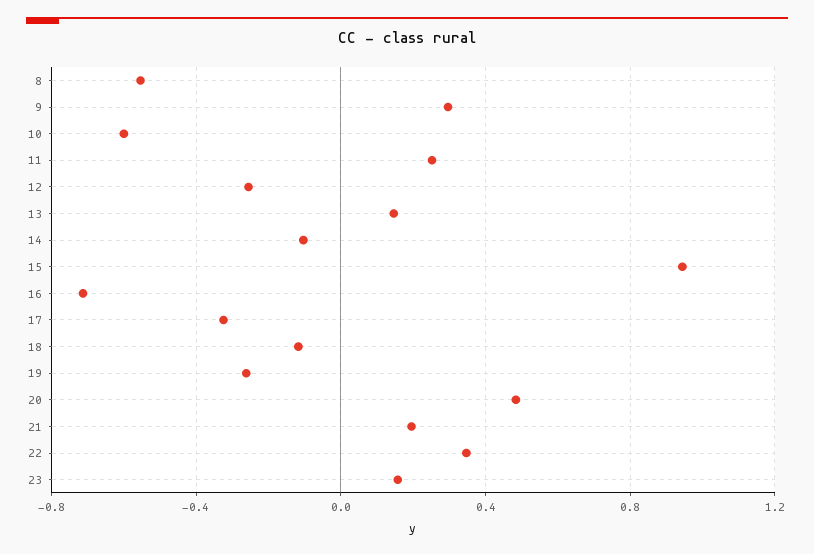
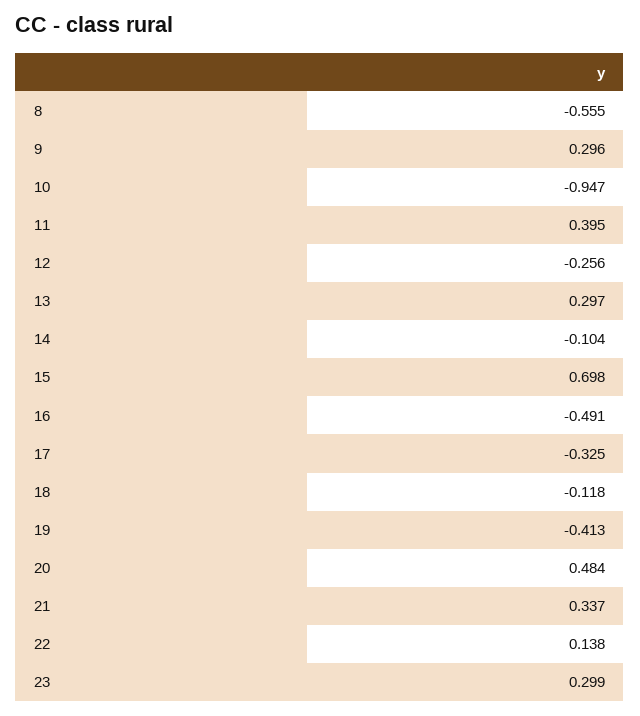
  {
    "8": -0.555,
    "9": 0.296,
-   "10": -0.6,
+   "10": -0.947,
-   "11": 0.25,
+   "11": 0.395,
    "12": -0.256,
-   "13": 0.15,
+   "13": 0.297,
    "14": -0.104,
-   "15": 0.95,
+   "15": 0.698,
-   "16": -0.7,
+   "16": -0.491,
    "17": -0.325,
    "18": -0.118,
-   "19": -0.25,
+   "19": -0.413,
    "20": 0.484,
-   "21": 0.2,
+   "21": 0.337,
-   "22": 0.35,
+   "22": 0.138,
-   "23": 0.15
+   "23": 0.299
  }

